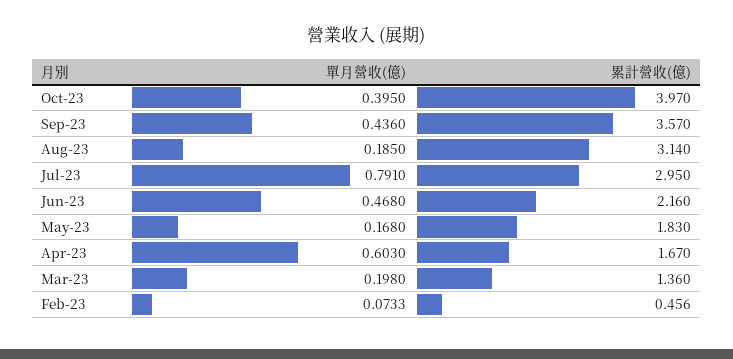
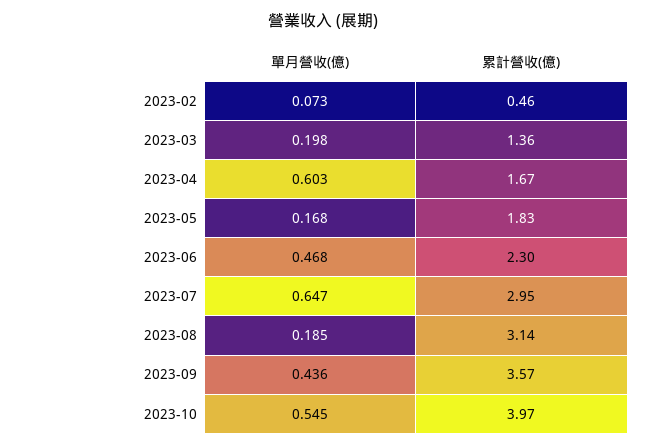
  {
    "單月營收(億)": {
-     "Oct-23": 0.395,
+     "Oct-23": 0.545,
      "Sep-23": 0.436,
      "Aug-23": 0.185,
-     "Jul-23": 0.791,
+     "Jul-23": 0.647,
      "Jun-23": 0.468,
      "May-23": 0.168,
      "Apr-23": 0.603,
      "Mar-23": 0.198,
      "Feb-23": 0.0733
    },
    "累計營收(億)": {
      "Oct-23": 3.97,
      "Sep-23": 3.57,
      "Aug-23": 3.14,
      "Jul-23": 2.95,
-     "Jun-23": 2.16,
+     "Jun-23": 2.3,
      "May-23": 1.83,
      "Apr-23": 1.67,
      "Mar-23": 1.36,
      "Feb-23": 0.456
    }
  }

